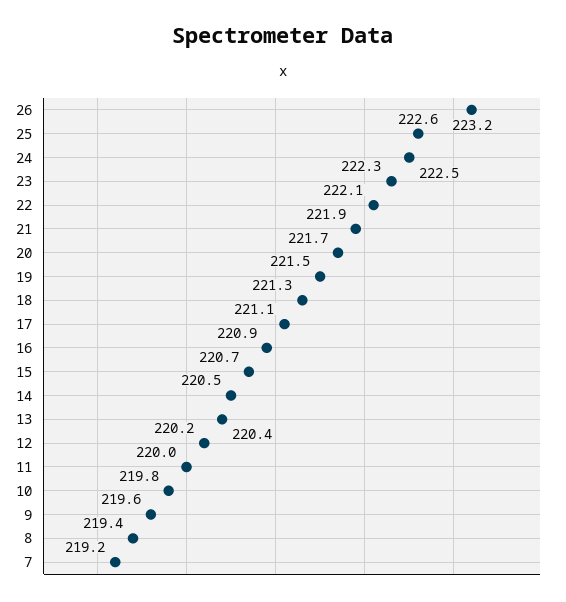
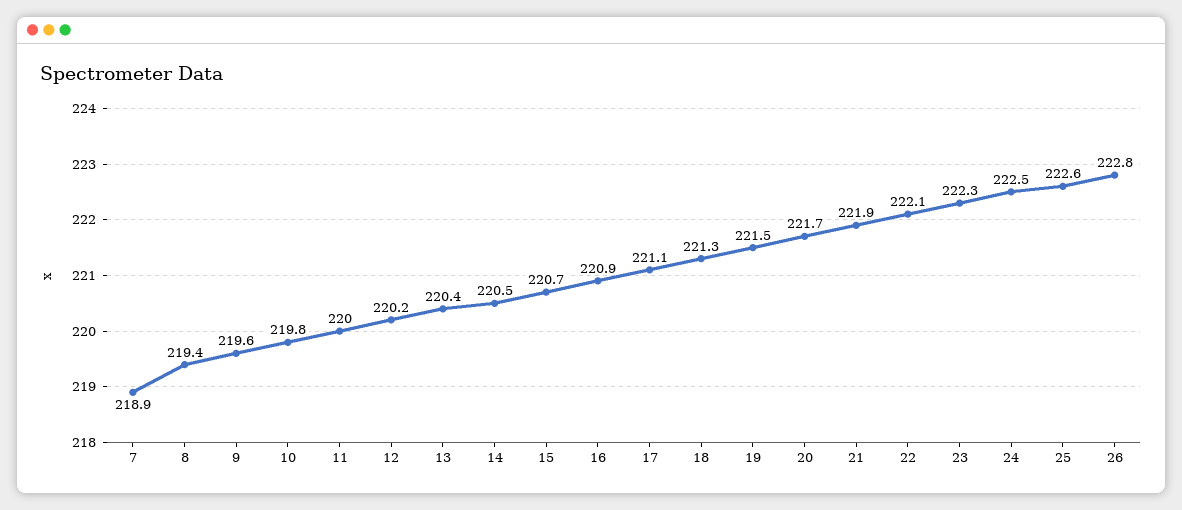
  {
-   "26": 223.2,
+   "26": 222.8,
    "25": 222.6,
    "24": 222.5,
    "23": 222.3,
    "22": 222.1,
    "21": 221.9,
    "20": 221.7,
    "19": 221.5,
    "18": 221.3,
    "17": 221.1,
    "16": 220.9,
    "15": 220.7,
    "14": 220.5,
    "13": 220.4,
    "12": 220.2,
    "11": 220,
    "10": 219.8,
    "9": 219.6,
    "8": 219.4,
-   "7": 219.2
+   "7": 218.9
  }

